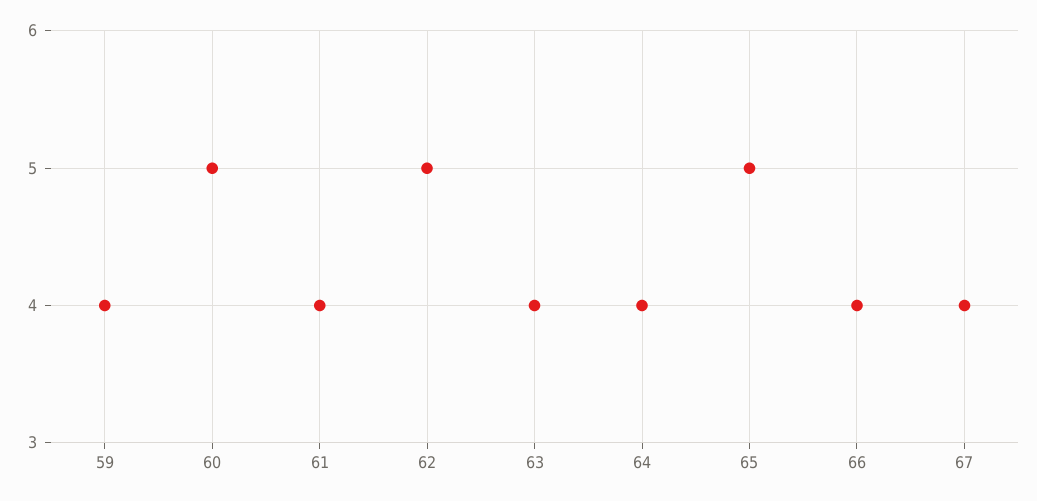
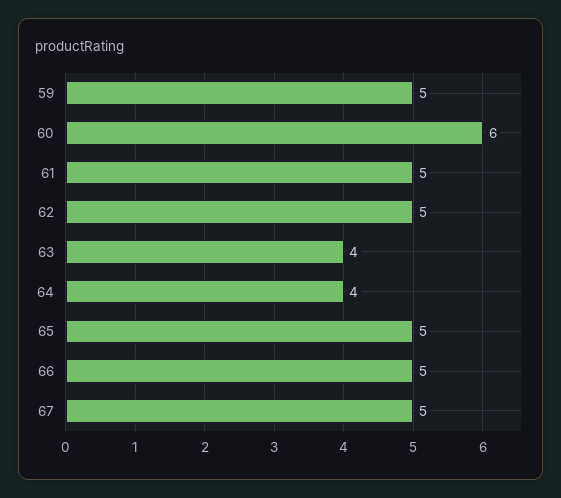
  {
-   "59": 4,
+   "59": 5,
-   "60": 5,
+   "60": 6,
-   "61": 4,
+   "61": 5,
    "62": 5,
    "63": 4,
    "64": 4,
    "65": 5,
-   "66": 4,
+   "66": 5,
-   "67": 4
+   "67": 5
  }

